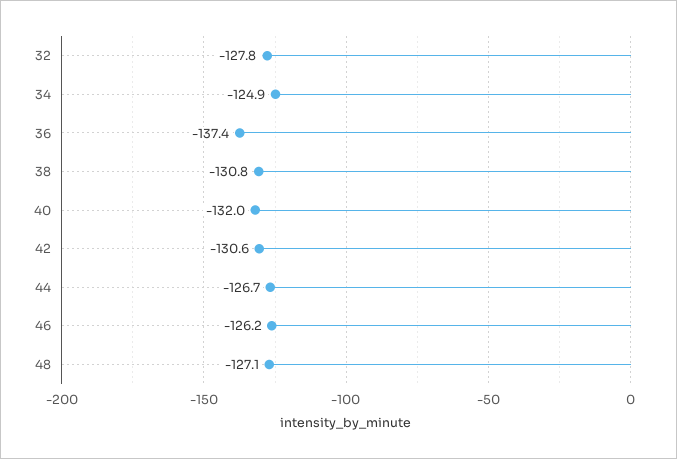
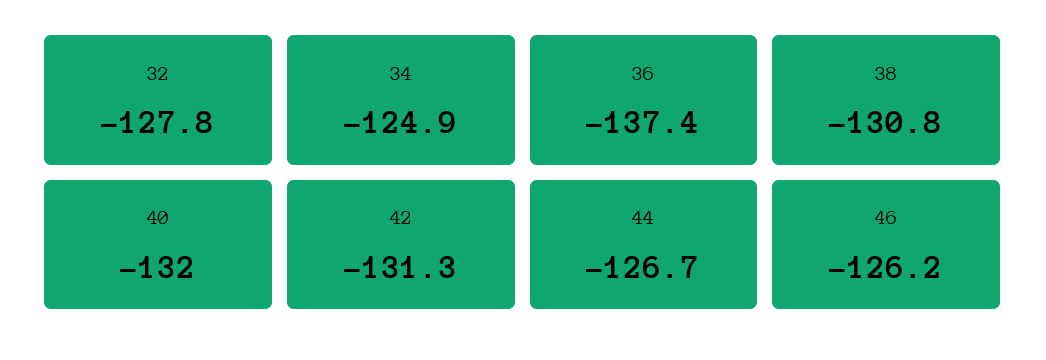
  {
    "32": -127.8,
    "34": -124.9,
    "36": -137.4,
    "38": -130.8,
    "40": -132,
-   "42": -130.6,
+   "42": -131.3,
    "44": -126.7,
-   "46": -126.2,
+   "46": -126.2
-   "48": -127.1
  }

